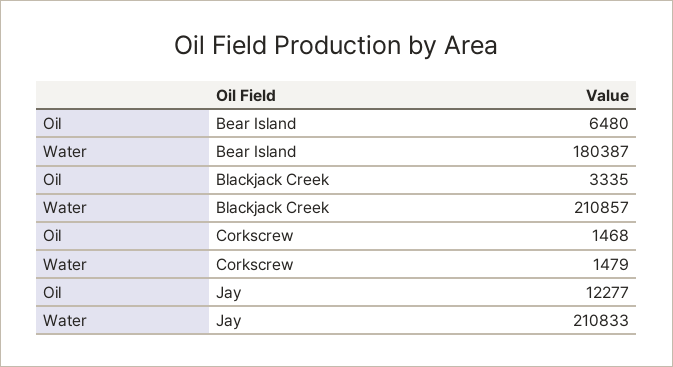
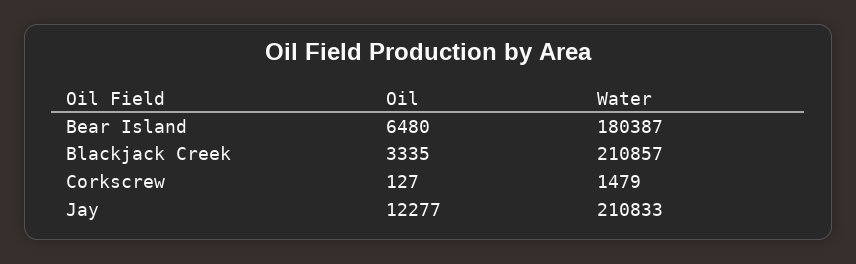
  {
    "Oil": {
      "Bear Island": 6480,
      "Blackjack Creek": 3335,
-     "Corkscrew": 1468,
+     "Corkscrew": 127,
      "Jay": 12277
    },
    "Water": {
      "Bear Island": 180387,
      "Blackjack Creek": 210857,
      "Corkscrew": 1479,
      "Jay": 210833
    }
  }

